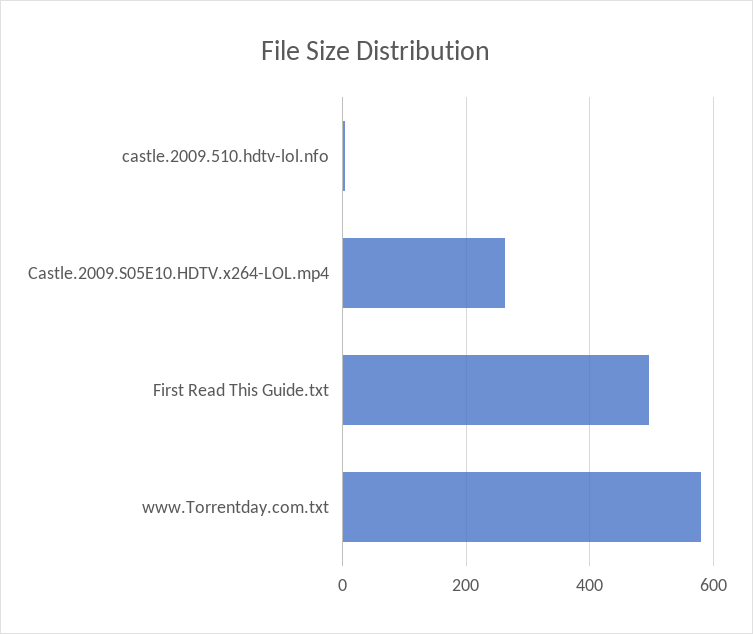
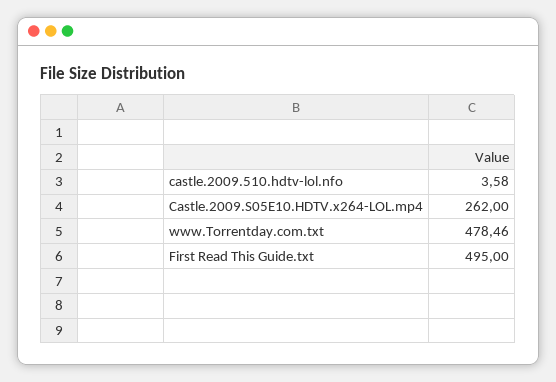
  {
    "castle.2009.510.hdtv-lol.nfo": 3.58,
    "Castle.2009.S05E10.HDTV.x264-LOL.mp4": 262,
    "First Read This Guide.txt": 495,
-   "www.Torrentday.com.txt": 580
+   "www.Torrentday.com.txt": 478.46
  }

